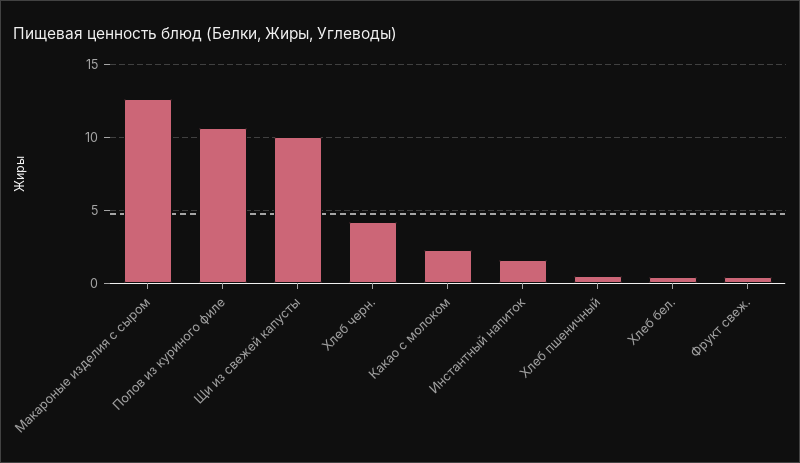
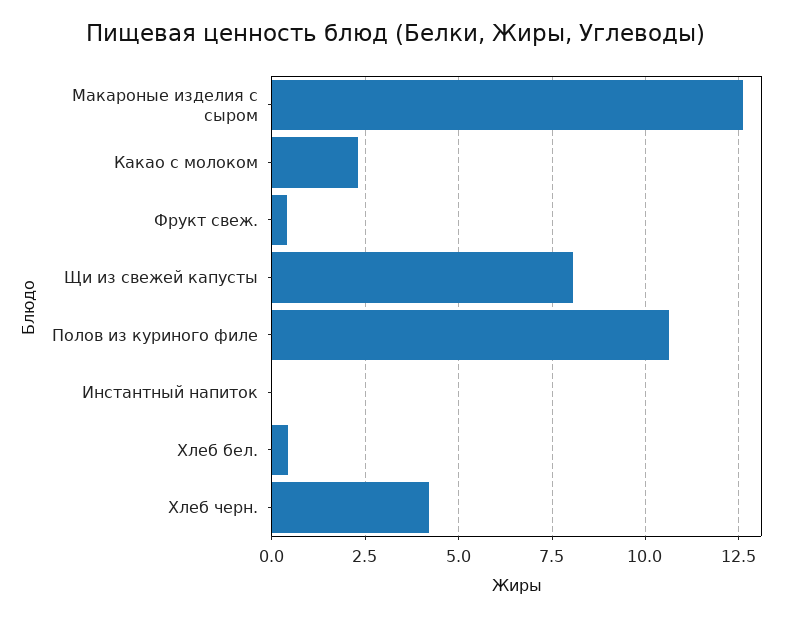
  {
    "Макароные изделия с сыром": 12.5,
    "Полов из куриного филе": 10.5,
-   "Щи из свежей капусты": 10,
+   "Щи из свежей капусты": 8,
    "Хлеб черн.": 4.25,
    "Какао с молоком": 2.25,
-   "Инстантный напиток": 1.5,
+   "Инстантный напиток": 0,
-   "Хлеб пшеничный": 0.5,
    "Хлеб бел.": 0.5,
    "Фрукт свеж.": 0.5
  }

